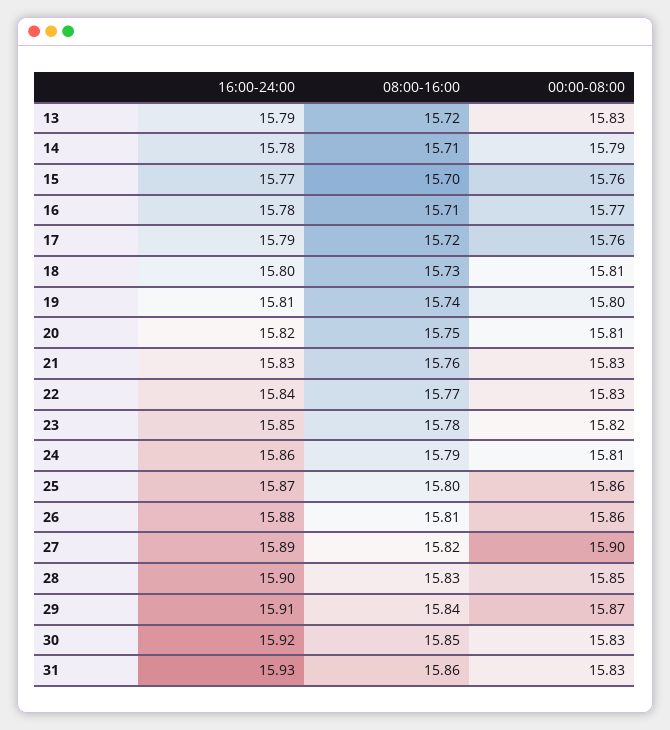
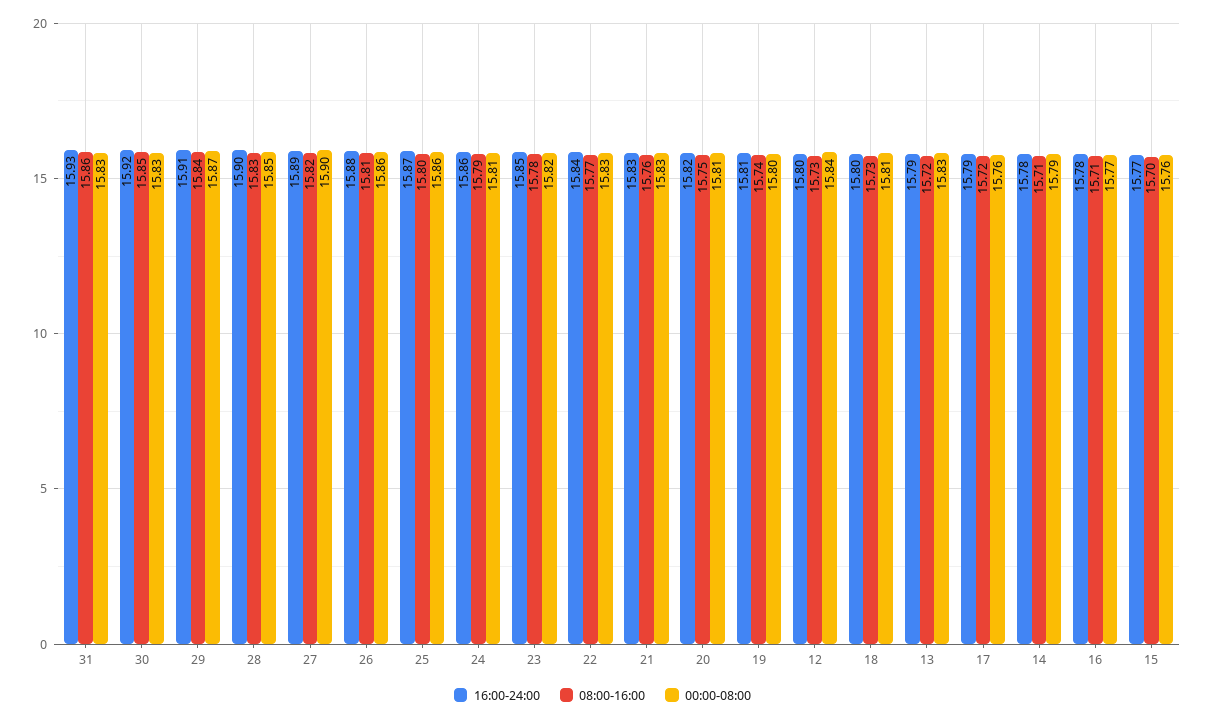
  {
    "16:00-24:00": {
      "13": 15.79,
      "14": 15.78,
      "15": 15.77,
      "16": 15.78,
      "17": 15.79,
      "18": 15.8,
      "19": 15.81,
      "20": 15.82,
      "21": 15.83,
      "22": 15.84,
      "23": 15.85,
      "24": 15.86,
      "25": 15.87,
      "26": 15.88,
      "27": 15.89,
      "28": 15.9,
      "29": 15.91,
      "30": 15.92,
-     "31": 15.93
+     "31": 15.93,
+     "12": 15.8
    },
    "08:00-16:00": {
      "13": 15.72,
      "14": 15.71,
      "15": 15.7,
      "16": 15.71,
      "17": 15.72,
      "18": 15.73,
      "19": 15.74,
      "20": 15.75,
      "21": 15.76,
      "22": 15.77,
      "23": 15.78,
      "24": 15.79,
      "25": 15.8,
      "26": 15.81,
      "27": 15.82,
      "28": 15.83,
      "29": 15.84,
      "30": 15.85,
-     "31": 15.86
+     "31": 15.86,
+     "12": 15.73
    },
    "00:00-08:00": {
      "13": 15.83,
      "14": 15.79,
      "15": 15.76,
      "16": 15.77,
      "17": 15.76,
      "18": 15.81,
      "19": 15.8,
      "20": 15.81,
      "21": 15.83,
      "22": 15.83,
      "23": 15.82,
      "24": 15.81,
      "25": 15.86,
      "26": 15.86,
      "27": 15.9,
      "28": 15.85,
      "29": 15.87,
      "30": 15.83,
-     "31": 15.83
+     "31": 15.83,
+     "12": 15.84
    }
  }

